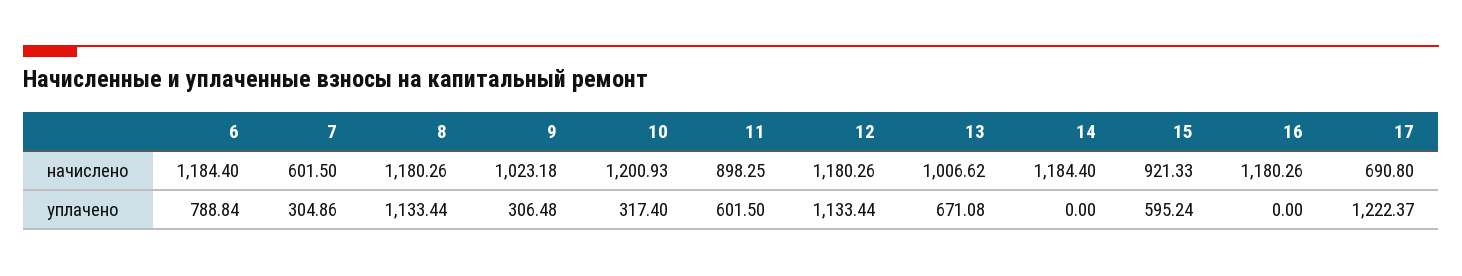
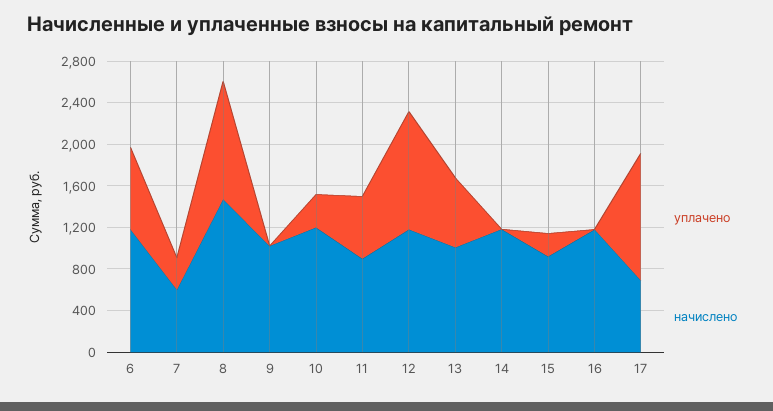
  {
    "начислено": {
      "6": 1184.4,
      "7": 601.5,
-     "8": 1180.26,
+     "8": 1500,
      "9": 1023.18,
      "10": 1200.93,
      "11": 898.25,
      "12": 1180.26,
      "13": 1006.62,
      "14": 1184.4,
      "15": 921.33,
      "16": 1180.26,
      "17": 690.8
    },
    "уплачено": {
      "6": 788.84,
      "7": 304.86,
      "8": 1133.44,
-     "9": 306.48,
+     "9": 0,
      "10": 317.4,
      "11": 601.5,
      "12": 1133.44,
      "13": 671.08,
      "14": 0,
-     "15": 595.24,
+     "15": 200,
      "16": 0,
      "17": 1222.37
    }
  }

